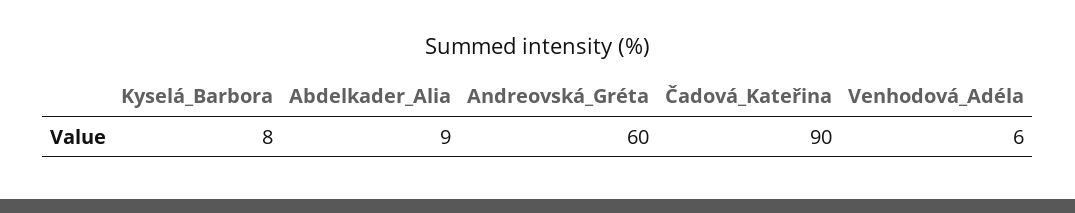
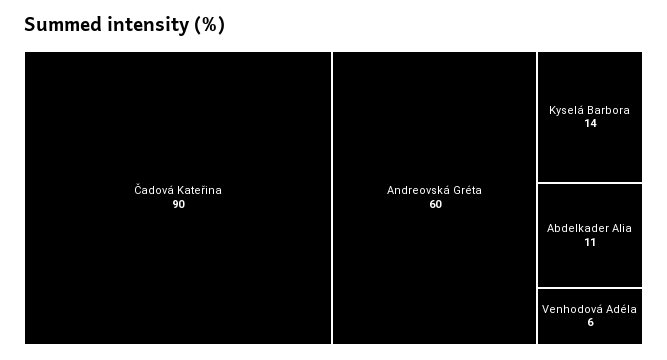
  {
-   "Kyselá_Barbora": 8,
+   "Kyselá_Barbora": 14,
-   "Abdelkader_Alia": 9,
+   "Abdelkader_Alia": 11,
    "Andreovská_Gréta": 60,
    "Čadová_Kateřina": 90,
    "Venhodová_Adéla": 6
  }

